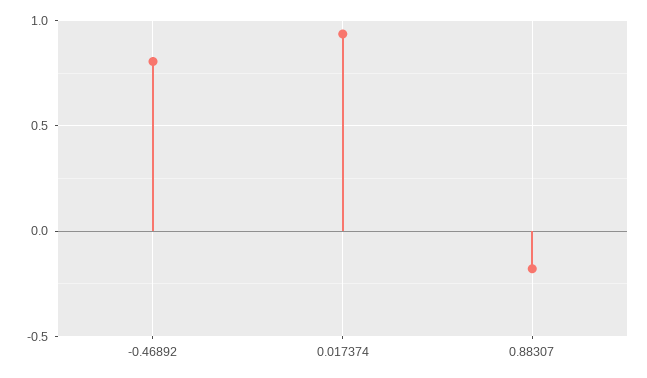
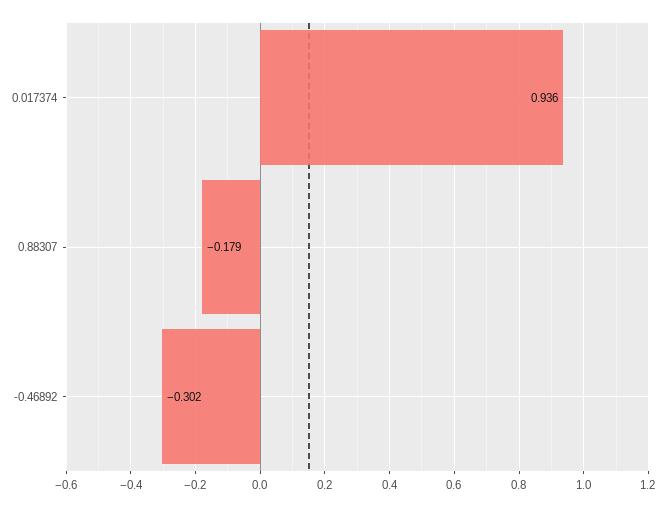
  {
-   "-0.46892": 0.8,
+   "-0.46892": -0.302,
    "0.017374": 0.936,
    "0.88307": -0.179
  }

